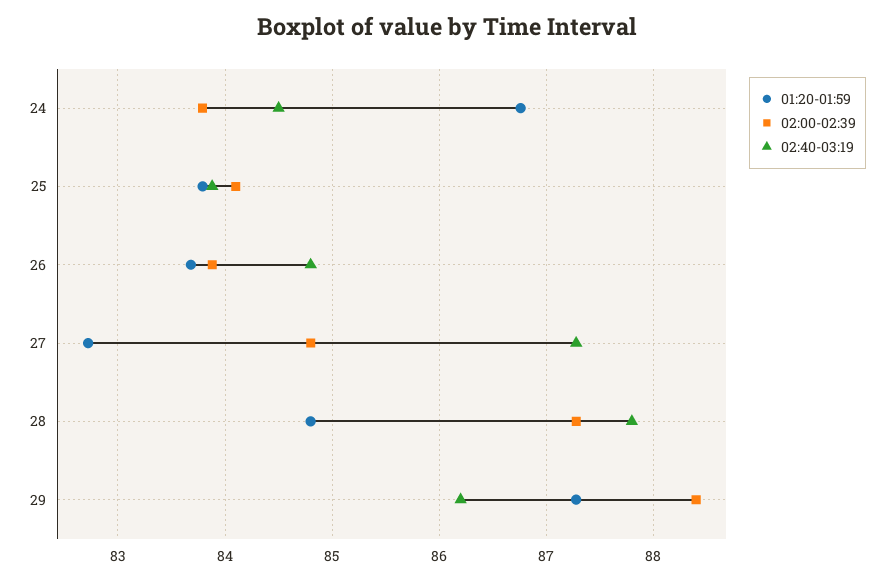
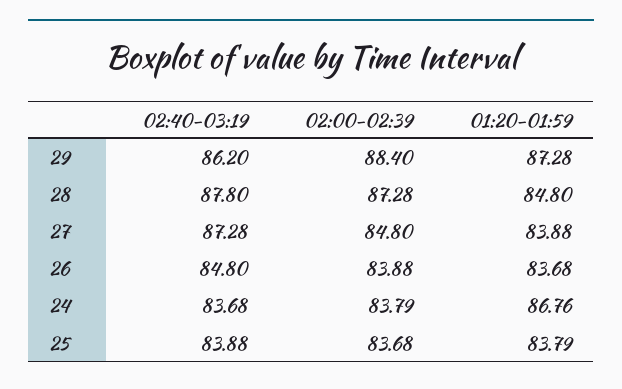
  {
    "01:20-01:59": {
      "24": 86.76,
      "25": 83.79,
      "26": 83.68,
-     "27": 82.7,
+     "27": 83.88,
      "28": 84.8,
      "29": 87.28
    },
    "02:00-02:39": {
      "24": 83.79,
-     "25": 84.1,
+     "25": 83.68,
      "26": 83.88,
      "27": 84.8,
      "28": 87.28,
      "29": 88.4
    },
    "02:40-03:19": {
-     "24": 84.5,
+     "24": 83.68,
      "25": 83.88,
      "26": 84.8,
      "27": 87.28,
      "28": 87.8,
      "29": 86.2
    }
  }

